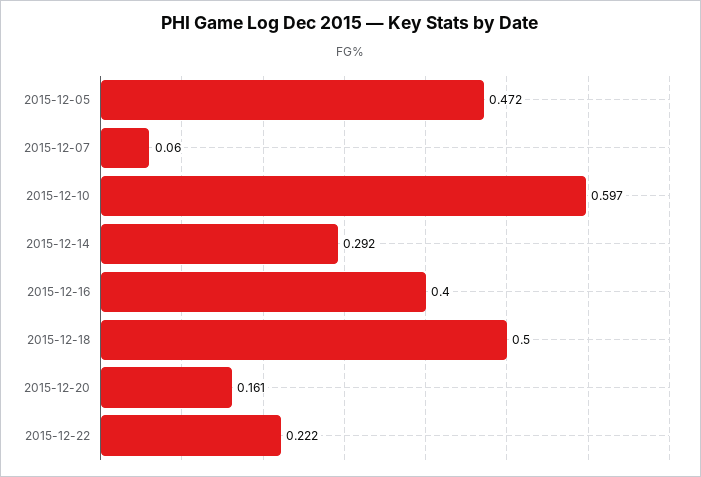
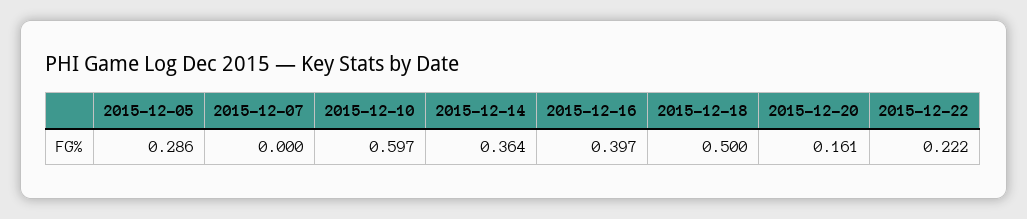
  {
-   "2015-12-05": 0.472,
+   "2015-12-05": 0.286,
-   "2015-12-07": 0.06,
+   "2015-12-07": 0,
    "2015-12-10": 0.597,
-   "2015-12-14": 0.292,
+   "2015-12-14": 0.364,
-   "2015-12-16": 0.4,
+   "2015-12-16": 0.397,
    "2015-12-18": 0.5,
    "2015-12-20": 0.161,
    "2015-12-22": 0.222
  }

